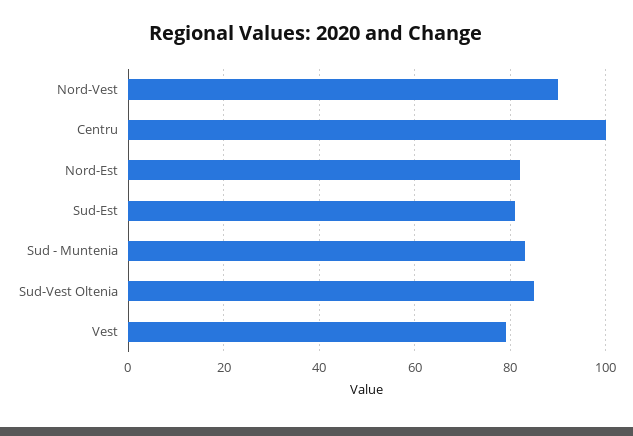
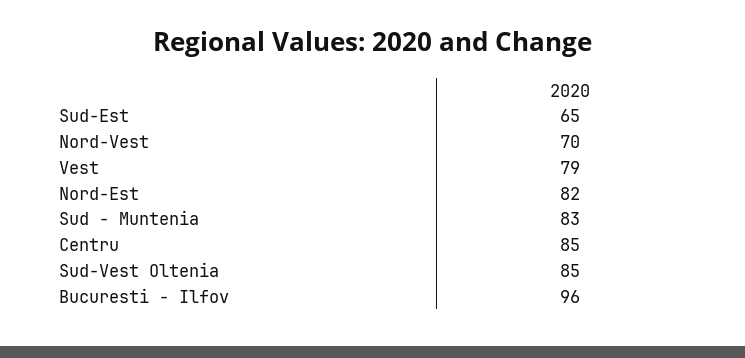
  {
-   "Nord-Vest": 90,
+   "Nord-Vest": 70,
-   "Centru": 100,
+   "Centru": 85,
    "Nord-Est": 82,
-   "Sud-Est": 80,
+   "Sud-Est": 65,
    "Sud - Muntenia": 83,
    "Sud-Vest Oltenia": 85,
-   "Vest": 79
+   "Vest": 79,
+   "Bucuresti - Ilfov": 96
  }

